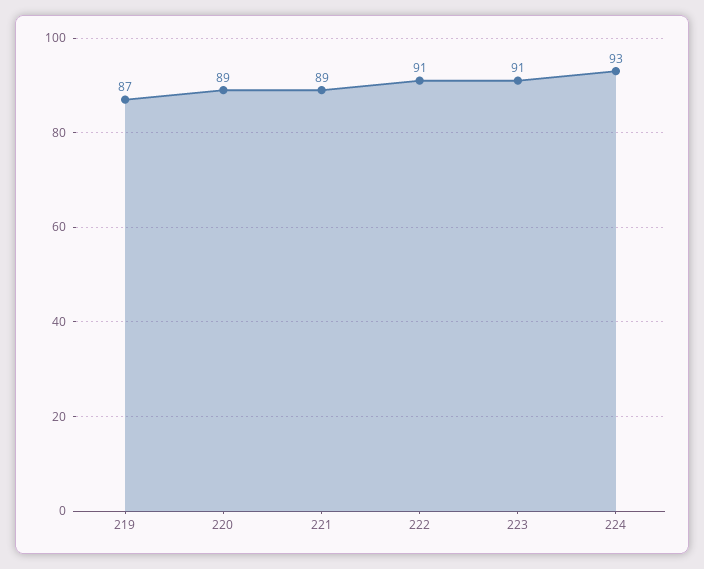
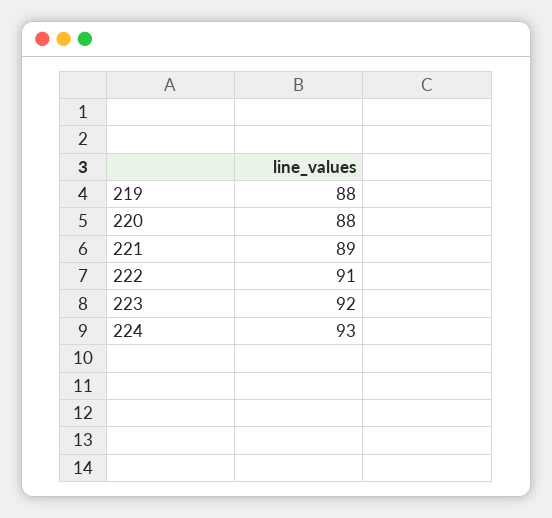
  {
-   "219": 87,
+   "219": 88,
-   "220": 89,
+   "220": 88,
    "221": 89,
    "222": 91,
-   "223": 91,
+   "223": 92,
    "224": 93
  }

